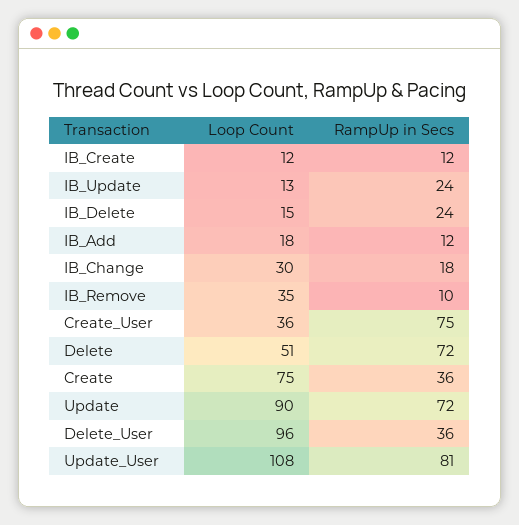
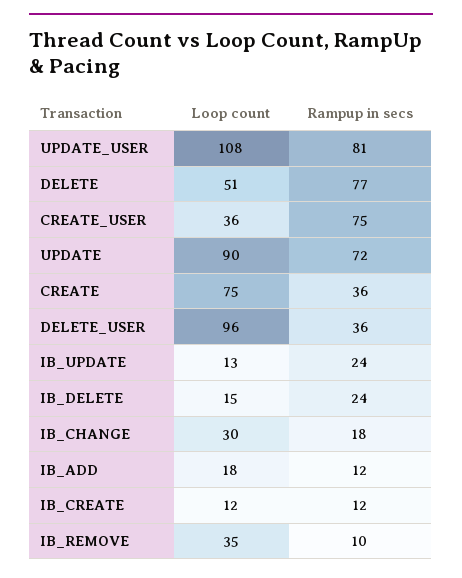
  {
    "Loop Count": {
      "IB_Create": 12,
      "IB_Update": 13,
      "IB_Delete": 15,
      "IB_Add": 18,
      "IB_Change": 30,
      "IB_Remove": 35,
      "Create_User": 36,
      "Delete": 51,
      "Create": 75,
      "Update": 90,
      "Delete_User": 96,
      "Update_User": 108
    },
    "RampUp in Secs": {
      "IB_Create": 12,
      "IB_Update": 24,
      "IB_Delete": 24,
      "IB_Add": 12,
      "IB_Change": 18,
      "IB_Remove": 10,
      "Create_User": 75,
-     "Delete": 72,
+     "Delete": 77,
      "Create": 36,
      "Update": 72,
      "Delete_User": 36,
      "Update_User": 81
    }
  }

